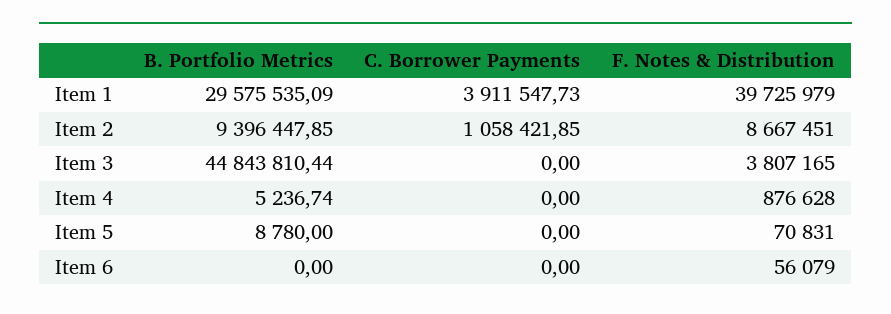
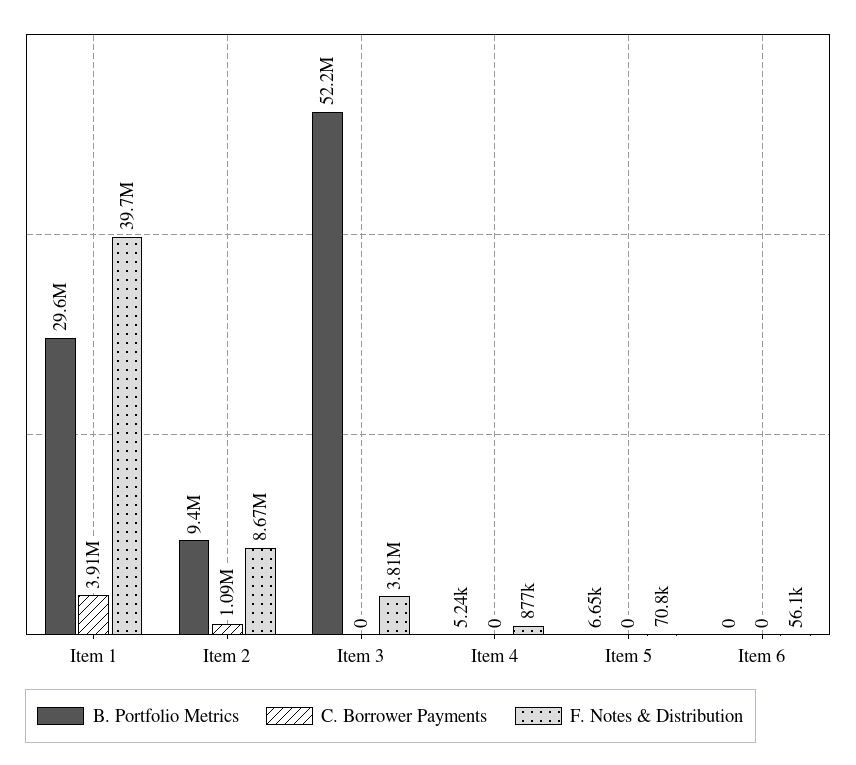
  {
    "B. Portfolio Metrics": {
      "Item 1": 29575535.09,
      "Item 2": 9396447.85,
-     "Item 3": 44843810.44,
+     "Item 3": 52200000,
      "Item 4": 5236.74,
-     "Item 5": 8780,
+     "Item 5": 6650,
      "Item 6": 0
    },
    "C. Borrower Payments": {
      "Item 1": 3911547.73,
-     "Item 2": 1058421.85,
+     "Item 2": 1090000,
      "Item 3": 0,
      "Item 4": 0,
      "Item 5": 0,
      "Item 6": 0
    },
    "F. Notes & Distribution": {
      "Item 1": 39725979,
      "Item 2": 8667451,
      "Item 3": 3807165,
      "Item 4": 876628,
      "Item 5": 70831,
      "Item 6": 56079
    }
  }

